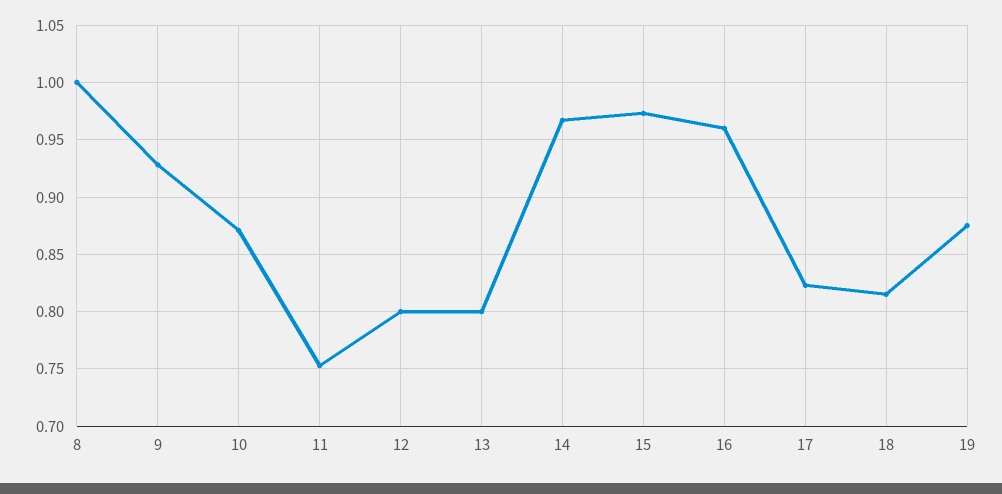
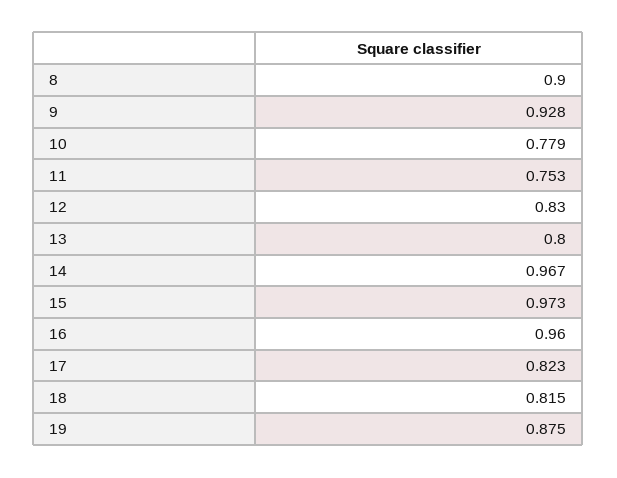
  {
-   "8": 1,
+   "8": 0.9,
    "9": 0.928,
-   "10": 0.87,
+   "10": 0.779,
    "11": 0.753,
-   "12": 0.8,
+   "12": 0.83,
    "13": 0.8,
    "14": 0.967,
    "15": 0.973,
    "16": 0.96,
    "17": 0.823,
    "18": 0.815,
    "19": 0.875
  }

